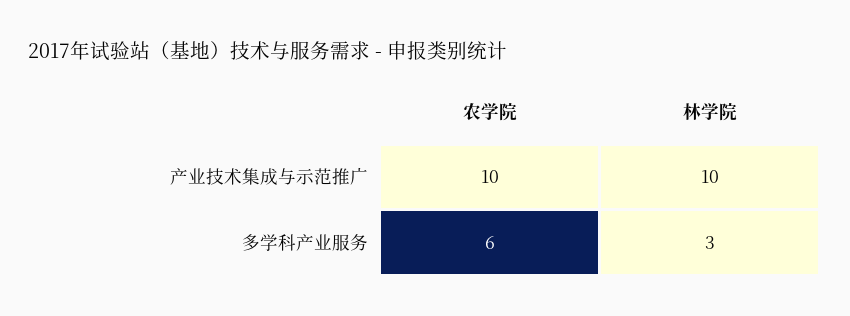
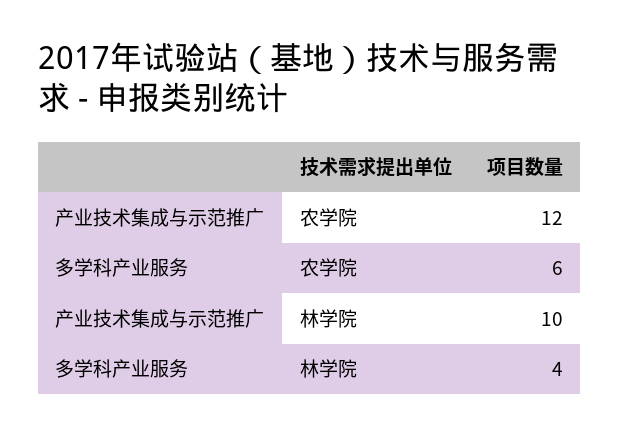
  {
    "农学院": {
-     "产业技术集成与示范推广": 10,
+     "产业技术集成与示范推广": 12,
      "多学科产业服务": 6
    },
    "林学院": {
      "产业技术集成与示范推广": 10,
-     "多学科产业服务": 3
+     "多学科产业服务": 4
    }
  }

